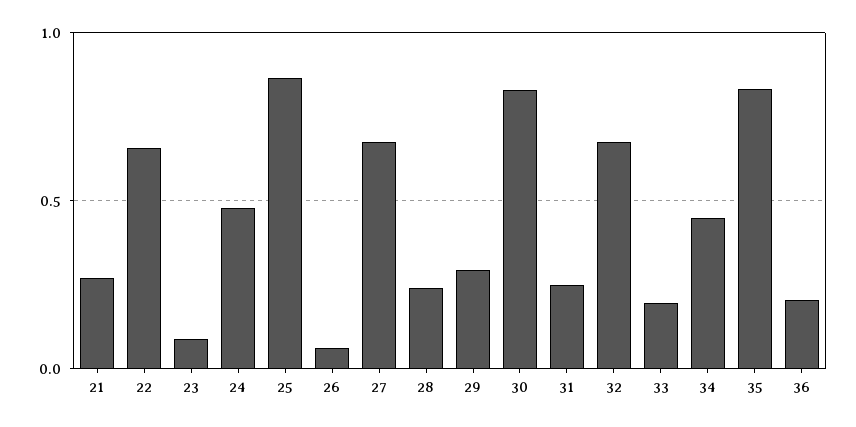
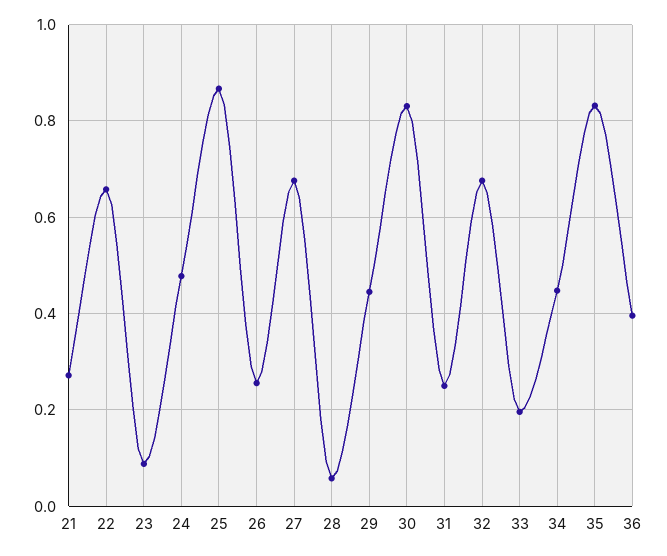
  {
    "21": 0.28,
    "22": 0.66,
    "23": 0.08,
    "24": 0.48,
    "25": 0.86,
-   "26": 0.05,
+   "26": 0.26,
    "27": 0.68,
-   "28": 0.25,
+   "28": 0.06,
-   "29": 0.3,
+   "29": 0.44,
    "30": 0.84,
    "31": 0.26,
    "32": 0.68,
    "33": 0.2,
    "34": 0.44,
    "35": 0.84,
-   "36": 0.2
+   "36": 0.4
  }

